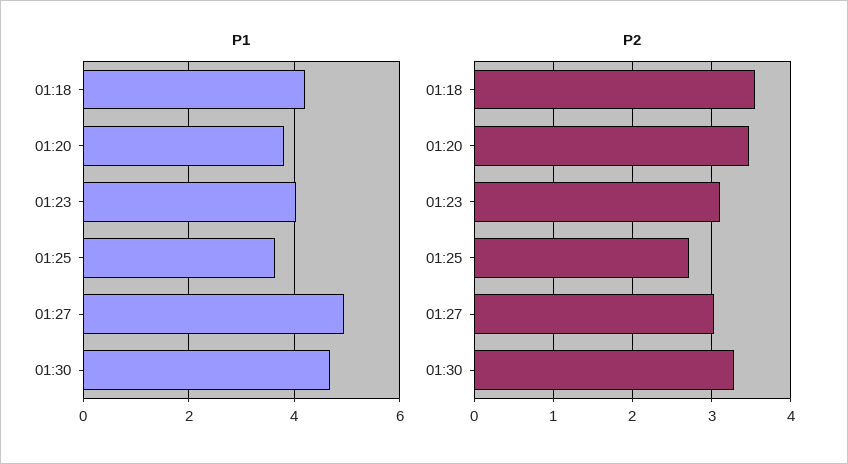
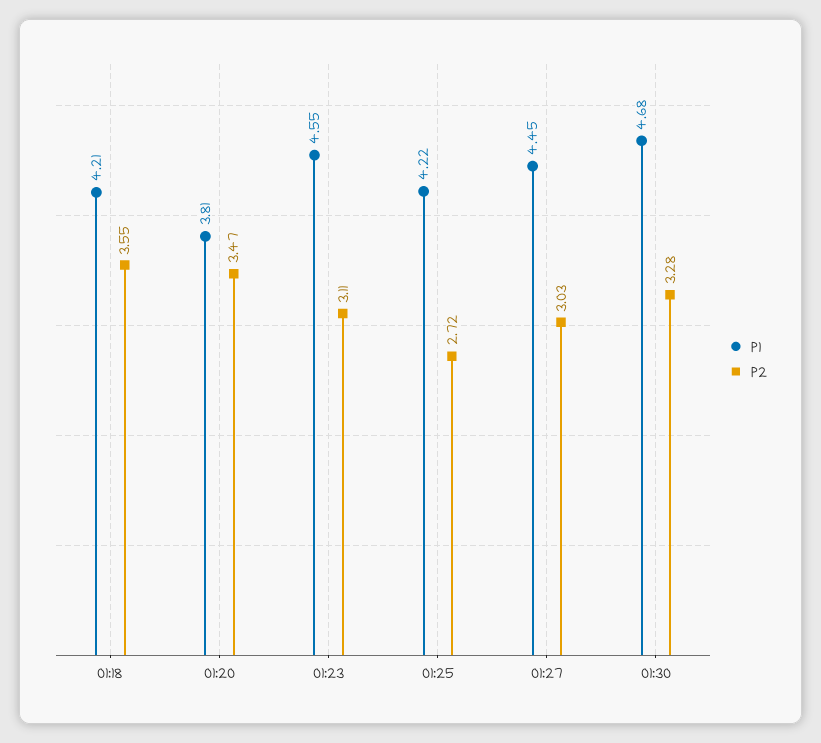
  {
    "P1": {
      "01:18": 4.21,
      "01:20": 3.81,
-     "01:23": 4,
+     "01:23": 4.55,
-     "01:25": 3.6,
+     "01:25": 4.22,
-     "01:27": 5,
+     "01:27": 4.45,
      "01:30": 4.68
    },
    "P2": {
      "01:18": 3.55,
      "01:20": 3.47,
      "01:23": 3.11,
      "01:25": 2.72,
      "01:27": 3.03,
      "01:30": 3.28
    }
  }

